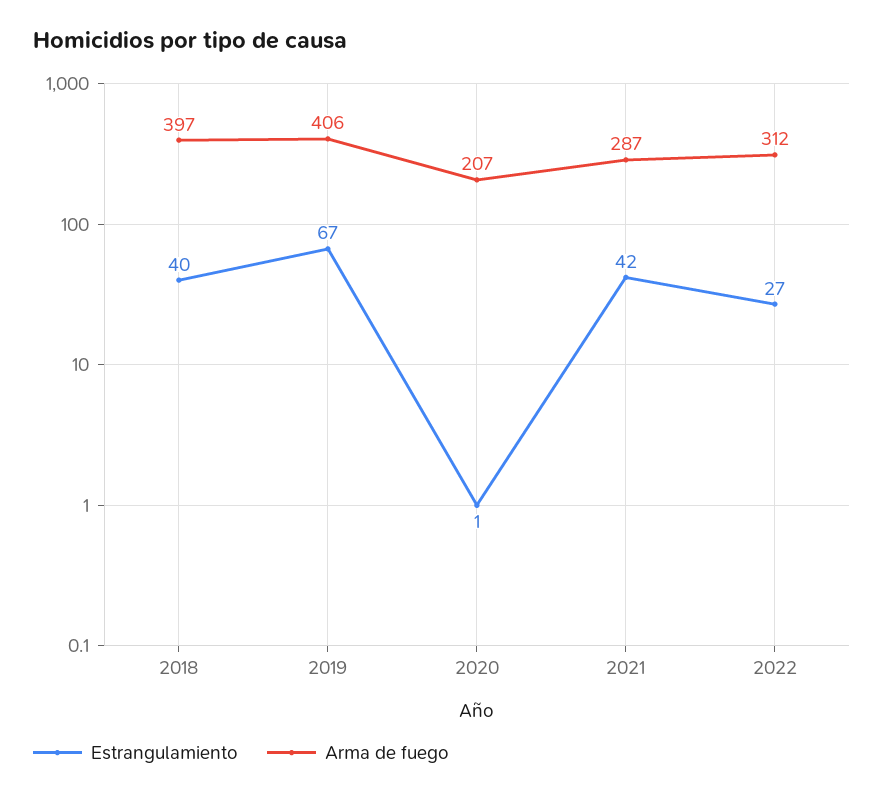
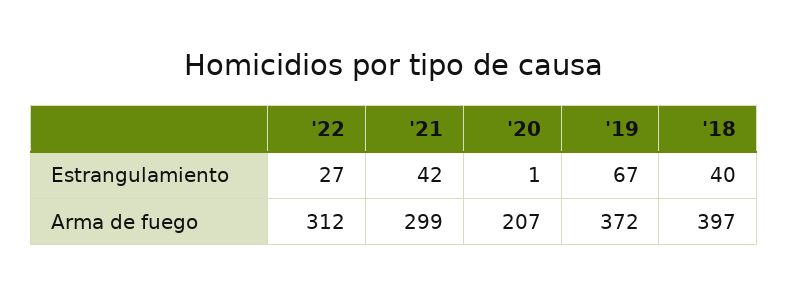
  {
    "Estrangulamiento": {
      "2018": 40,
      "2019": 67,
      "2020": 1,
      "2021": 42,
      "2022": 27
    },
    "Arma de fuego": {
      "2018": 397,
-     "2019": 406,
+     "2019": 372,
      "2020": 207,
-     "2021": 287,
+     "2021": 299,
      "2022": 312
    }
  }

